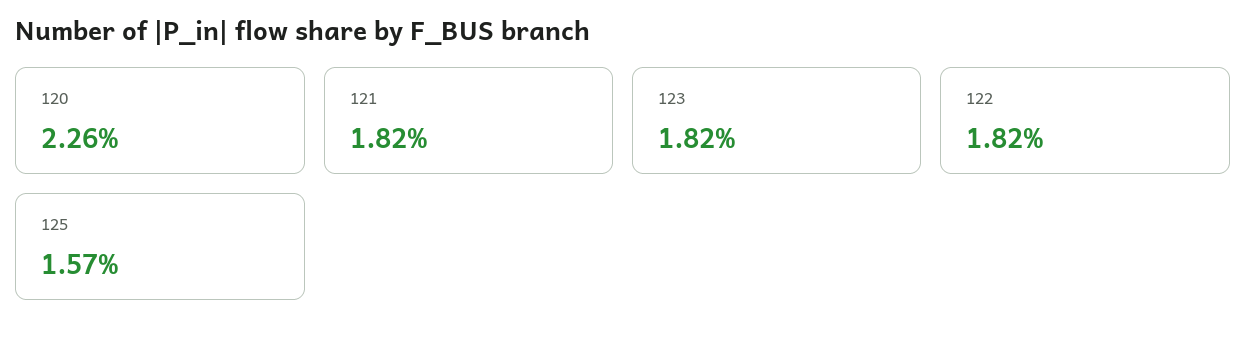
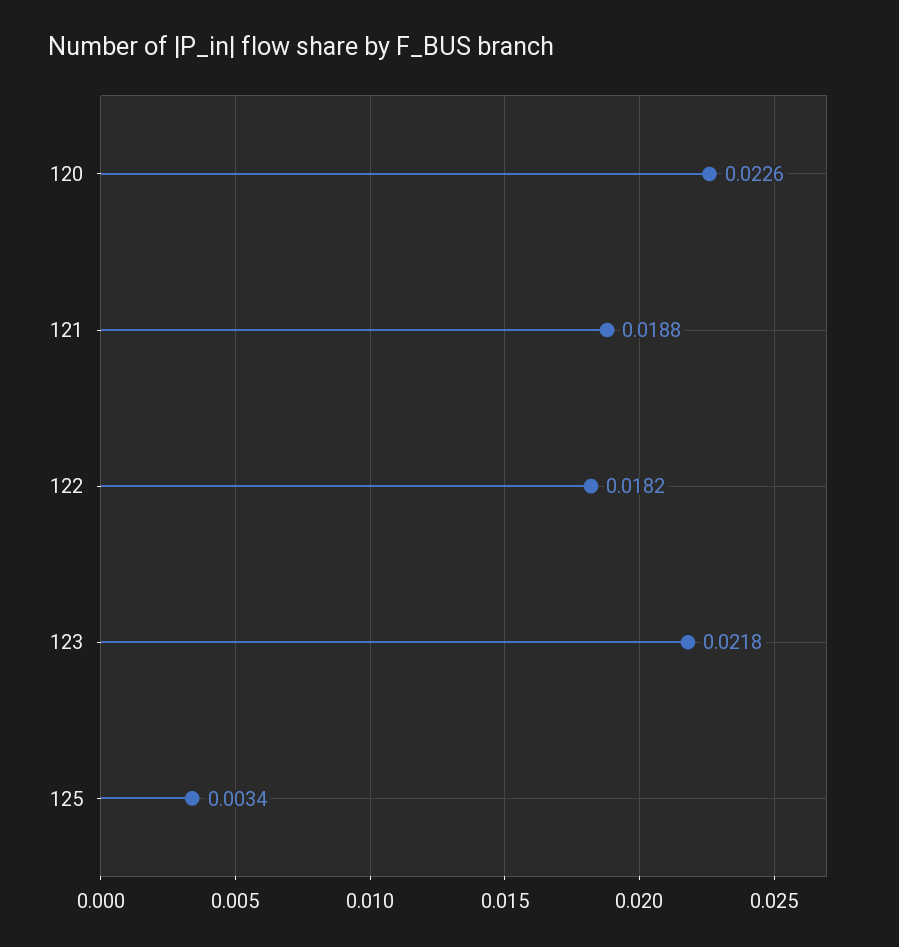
  {
    "120": 0.0226,
-   "121": 0.0182,
+   "121": 0.0188,
-   "123": 0.0182,
+   "123": 0.0218,
    "122": 0.0182,
-   "125": 0.0157
+   "125": 0.0034
  }

